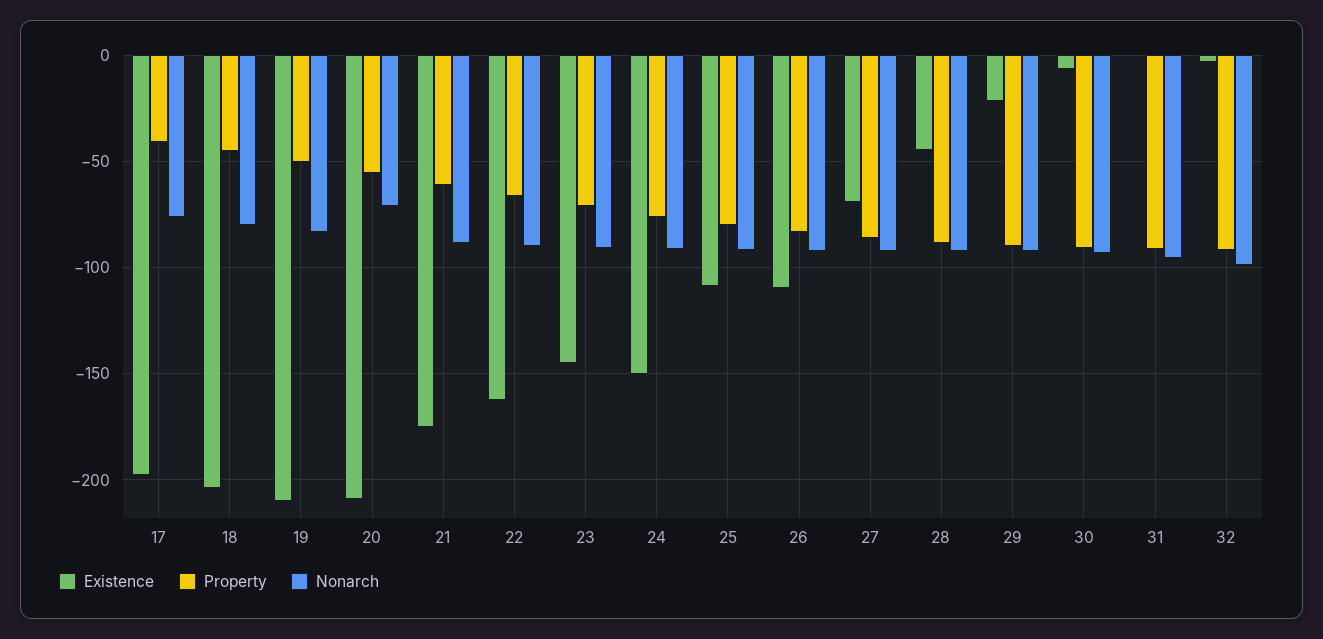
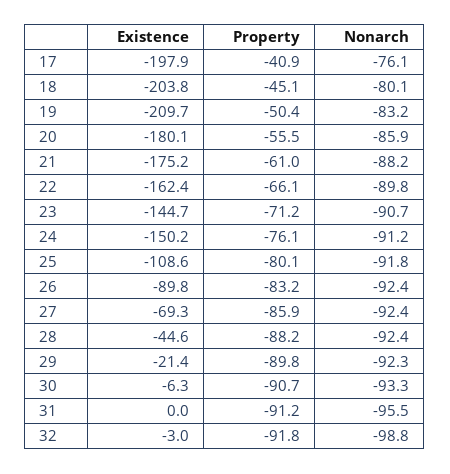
  {
    "Existence": {
      "17": -197.9,
      "18": -203.8,
      "19": -209.7,
-     "20": -210,
+     "20": -180.1,
      "21": -175.2,
      "22": -162.4,
      "23": -144.7,
      "24": -150.2,
      "25": -108.6,
-     "26": -110,
+     "26": -89.8,
      "27": -69.3,
      "28": -44.6,
      "29": -21.4,
      "30": -6.3,
      "31": 0,
      "32": -3
    },
    "Property": {
      "17": -40.9,
      "18": -45.1,
      "19": -50.4,
      "20": -55.5,
      "21": -61,
      "22": -66.1,
      "23": -71.2,
      "24": -76.1,
      "25": -80.1,
      "26": -83.2,
      "27": -85.9,
      "28": -88.2,
      "29": -89.8,
      "30": -90.7,
      "31": -91.2,
      "32": -91.8
    },
    "Nonarch": {
      "17": -76.1,
      "18": -80.1,
      "19": -83.2,
-     "20": -70,
+     "20": -85.9,
      "21": -88.2,
      "22": -89.8,
      "23": -90.7,
      "24": -91.2,
      "25": -91.8,
      "26": -92.4,
      "27": -92.4,
      "28": -92.4,
      "29": -92.3,
      "30": -93.3,
      "31": -95.5,
      "32": -98.8
    }
  }

